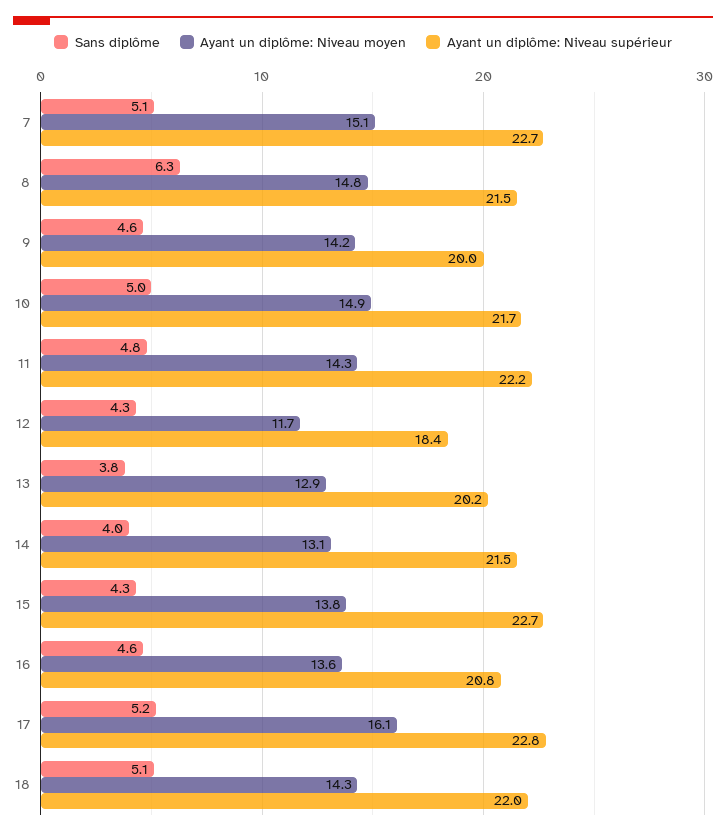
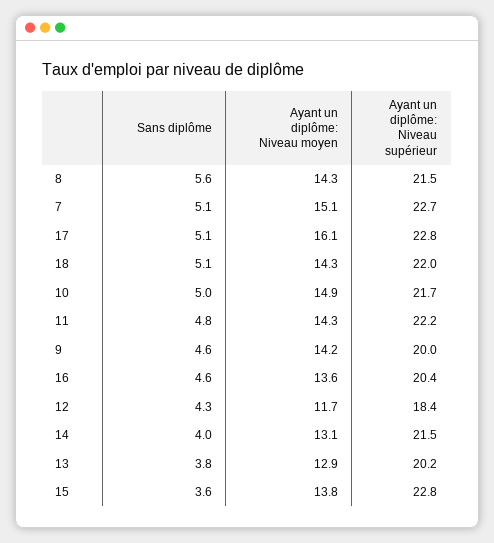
  {
    "Sans diplôme": {
      "7": 5.1,
-     "8": 6.3,
+     "8": 5.6,
      "9": 4.6,
      "10": 5,
      "11": 4.8,
      "12": 4.3,
      "13": 3.8,
      "14": 4,
-     "15": 4.3,
+     "15": 3.6,
      "16": 4.6,
-     "17": 5.2,
+     "17": 5.1,
      "18": 5.1
    },
    "Ayant un diplôme: Niveau moyen": {
      "7": 15.1,
-     "8": 14.8,
+     "8": 14.3,
      "9": 14.2,
      "10": 14.9,
      "11": 14.3,
      "12": 11.7,
      "13": 12.9,
      "14": 13.1,
      "15": 13.8,
      "16": 13.6,
      "17": 16.1,
      "18": 14.3
    },
    "Ayant un diplôme: Niveau supérieur": {
      "7": 22.7,
      "8": 21.5,
      "9": 20,
      "10": 21.7,
      "11": 22.2,
      "12": 18.4,
      "13": 20.2,
      "14": 21.5,
-     "15": 22.7,
+     "15": 22.8,
-     "16": 20.8,
+     "16": 20.4,
      "17": 22.8,
      "18": 22
    }
  }

